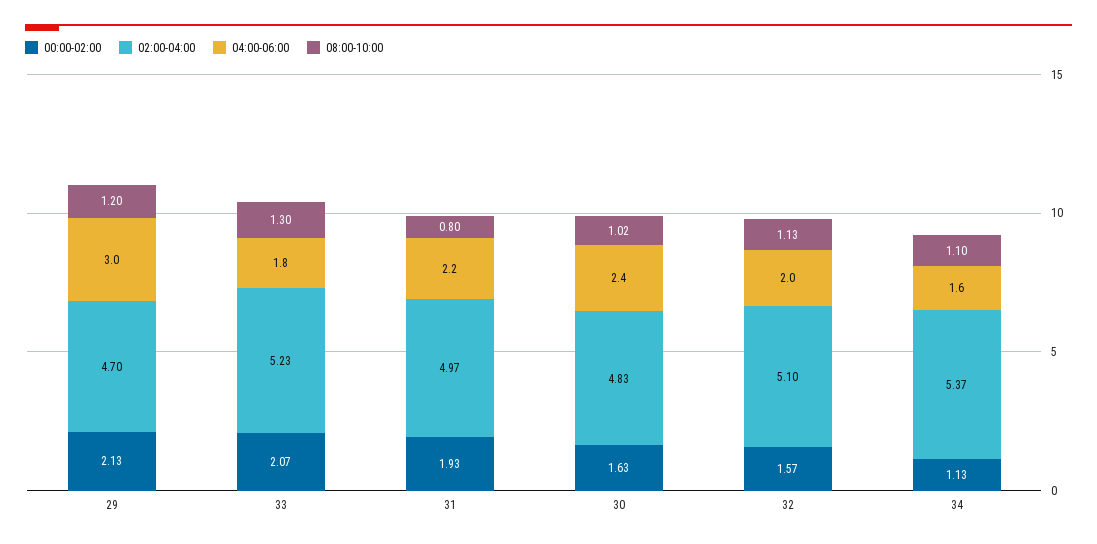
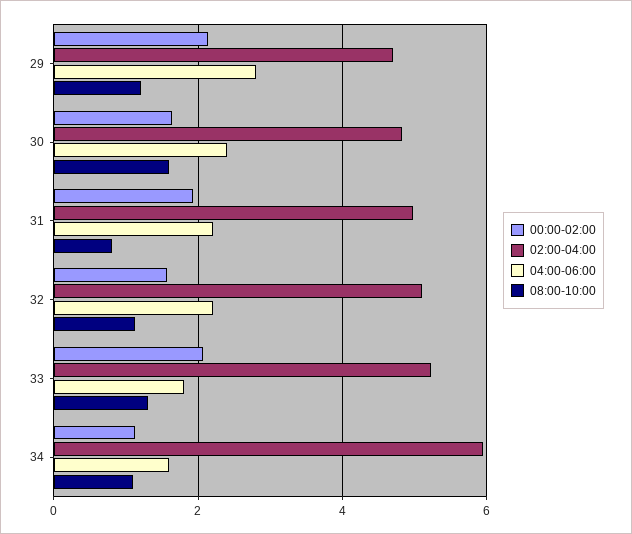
  {
    "00:00-02:00": {
      "29": 2.13,
      "33": 2.07,
      "31": 1.93,
      "30": 1.63,
      "32": 1.57,
      "34": 1.13
    },
    "02:00-04:00": {
      "29": 4.7,
      "33": 5.23,
      "31": 4.97,
      "30": 4.83,
      "32": 5.1,
-     "34": 5.37
+     "34": 6
    },
    "04:00-06:00": {
-     "29": 3,
+     "29": 2.8,
      "33": 1.8,
      "31": 2.2,
      "30": 2.4,
-     "32": 2,
+     "32": 2.2,
      "34": 1.6
    },
    "08:00-10:00": {
      "29": 1.2,
      "33": 1.3,
      "31": 0.8,
-     "30": 1.02,
+     "30": 1.6,
      "32": 1.13,
      "34": 1.1
    }
  }

